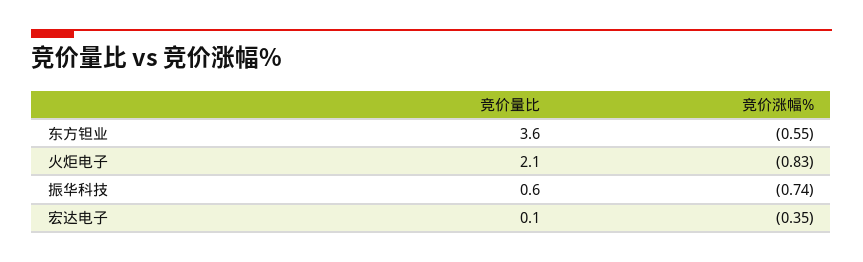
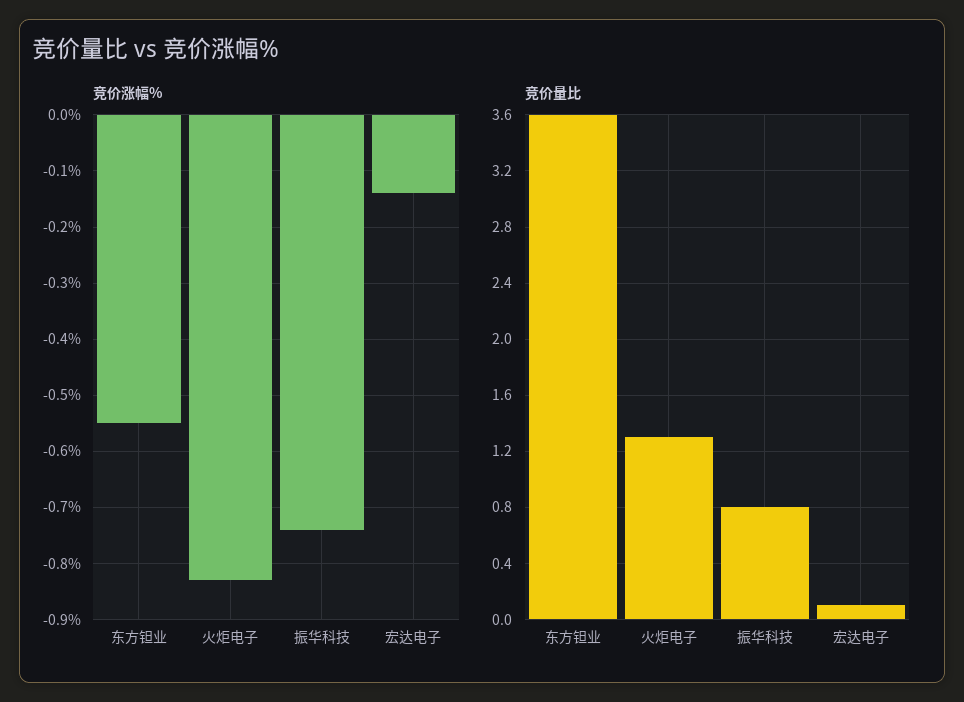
  {
    "竞价量比": {
      "东方钽业": 3.6,
-     "火炬电子": 2.1,
+     "火炬电子": 1.3,
-     "振华科技": 0.6,
+     "振华科技": 0.8,
      "宏达电子": 0.1
    },
    "竞价涨幅%": {
      "东方钽业": -0.55,
      "火炬电子": -0.83,
      "振华科技": -0.74,
-     "宏达电子": -0.35
+     "宏达电子": -0.15
    }
  }

